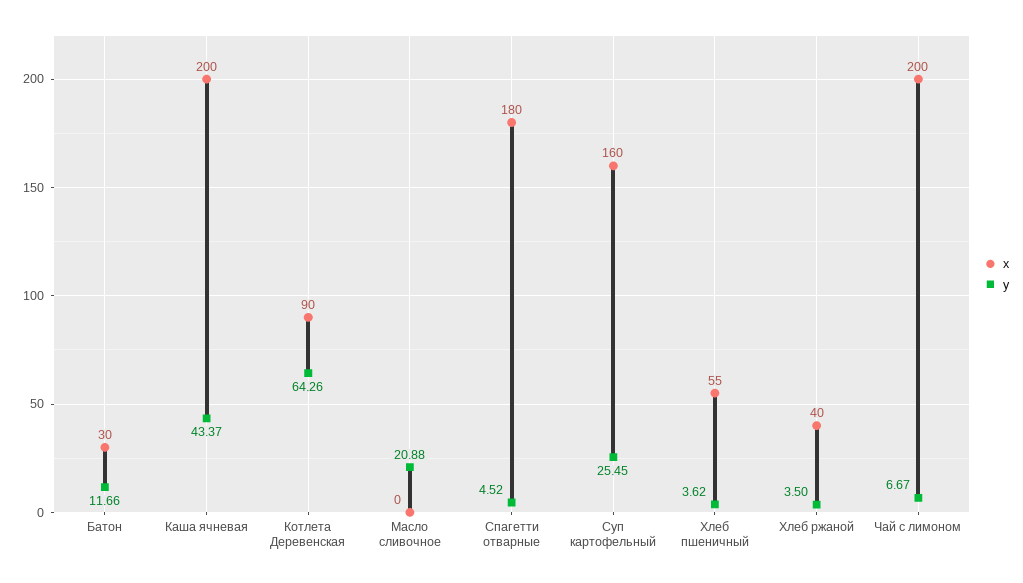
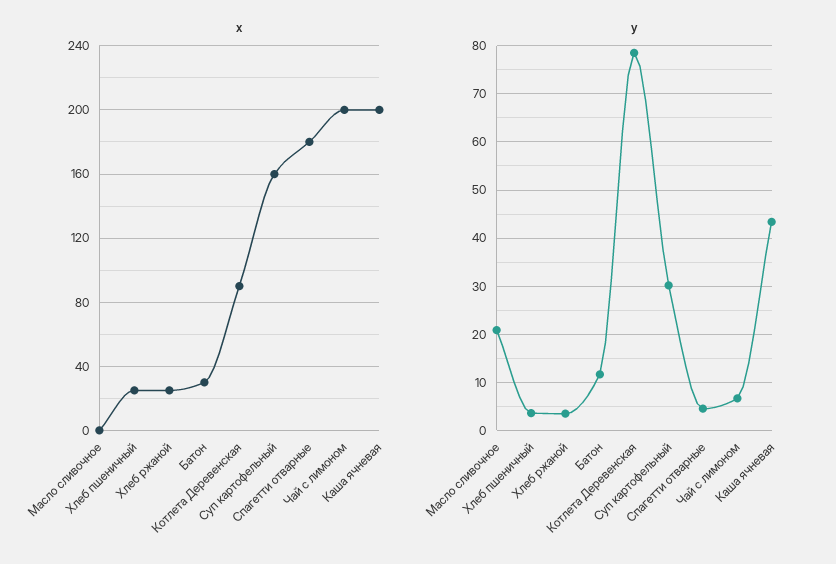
  {
    "x": {
      "Батон": 30,
      "Каша ячневая": 200,
      "Котлета Деревенская": 90,
      "Масло сливочное": 0,
      "Спагетти отварные": 180,
      "Суп картофельный": 160,
-     "Хлеб пшеничный": 55,
+     "Хлеб пшеничный": 25,
-     "Хлеб ржаной": 40,
+     "Хлеб ржаной": 25,
      "Чай с лимоном": 200
    },
    "y": {
      "Батон": 11.66,
      "Каша ячневая": 43.37,
-     "Котлета Деревенская": 64.26,
+     "Котлета Деревенская": 78,
      "Масло сливочное": 20.88,
      "Спагетти отварные": 4.52,
-     "Суп картофельный": 25.45,
+     "Суп картофельный": 30,
      "Хлеб пшеничный": 3.62,
      "Хлеб ржаной": 3.5,
      "Чай с лимоном": 6.67
    }
  }

